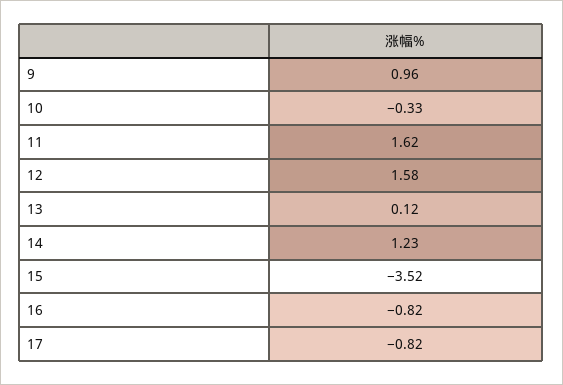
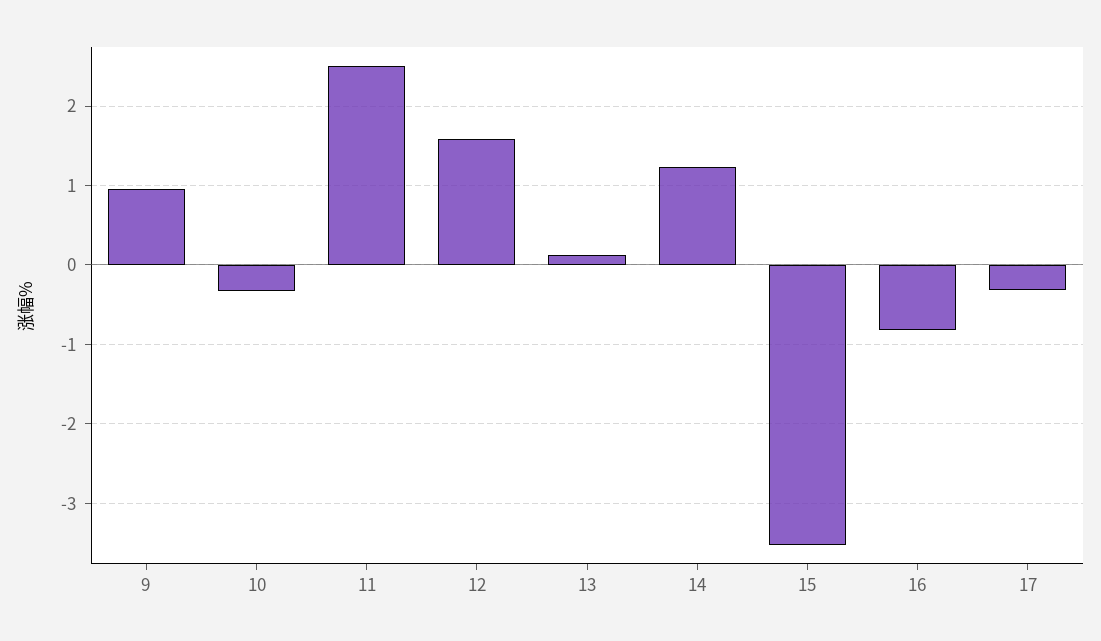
  {
    "9": 0.96,
    "10": -0.33,
-   "11": 1.62,
+   "11": 2.5,
    "12": 1.58,
    "13": 0.12,
    "14": 1.23,
    "15": -3.52,
    "16": -0.82,
-   "17": -0.82
+   "17": -0.3
  }

